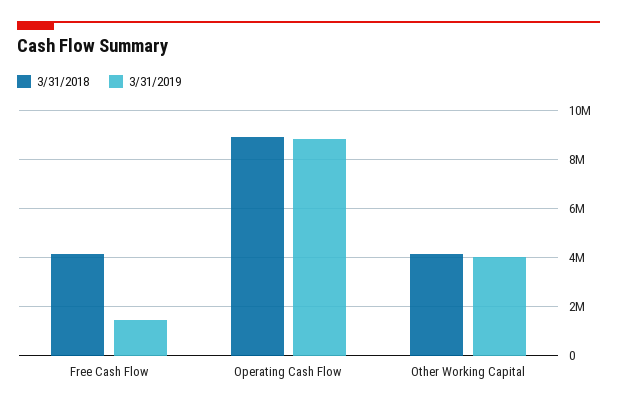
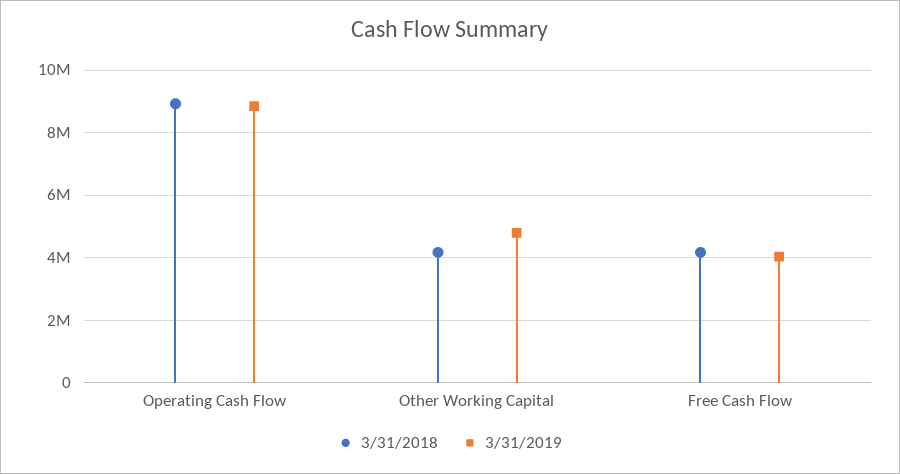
  {
    "3/31/2018": {
      "Free Cash Flow": 4200000,
      "Operating Cash Flow": 9000000,
      "Other Working Capital": 4200000
    },
    "3/31/2019": {
-     "Free Cash Flow": 1500000,
+     "Free Cash Flow": 4000000,
      "Operating Cash Flow": 8800000,
-     "Other Working Capital": 4000000
+     "Other Working Capital": 4800000
    }
  }

